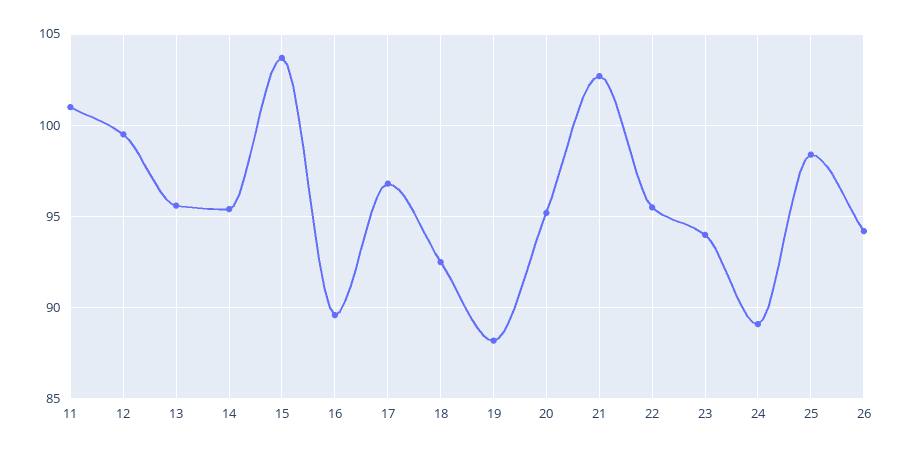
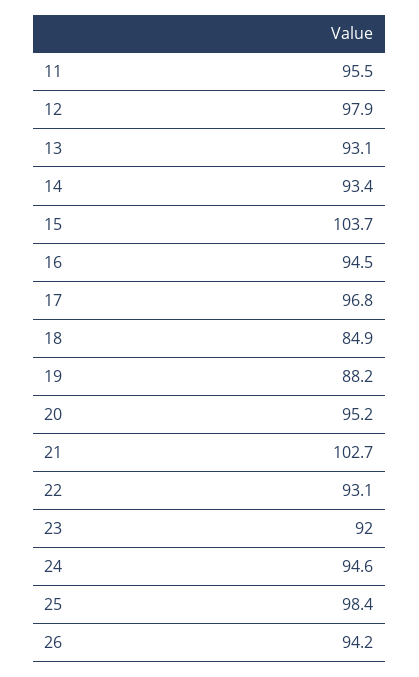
  {
-   "11": 101,
+   "11": 95.5,
-   "12": 99.5,
+   "12": 97.9,
-   "13": 95.5,
+   "13": 93.1,
-   "14": 95.5,
+   "14": 93.4,
    "15": 103.7,
-   "16": 89.5,
+   "16": 94.5,
    "17": 96.8,
-   "18": 92.5,
+   "18": 84.9,
    "19": 88.2,
    "20": 95.2,
    "21": 102.7,
-   "22": 95.5,
+   "22": 93.1,
-   "23": 94,
+   "23": 92,
-   "24": 89,
+   "24": 94.6,
    "25": 98.4,
    "26": 94.2
  }

